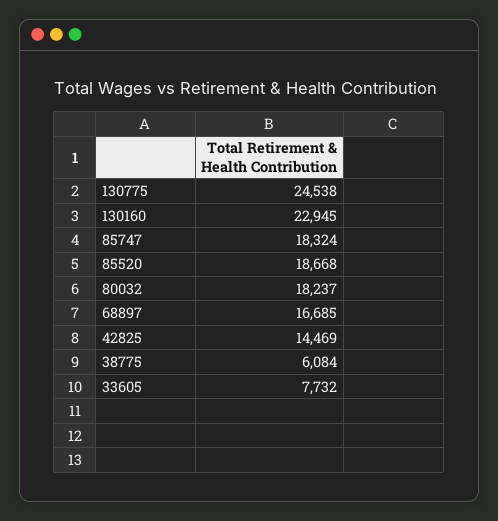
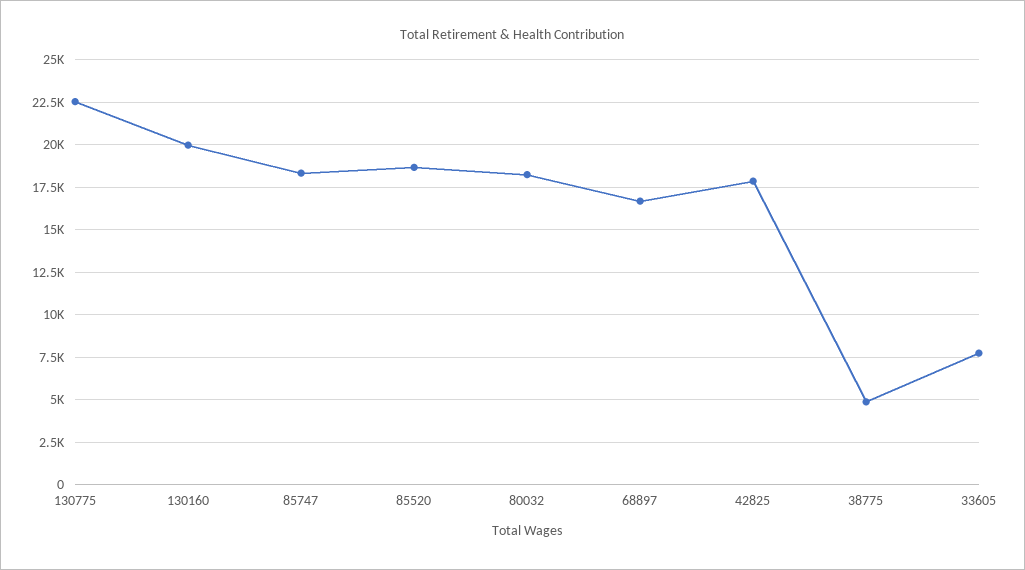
  {
-   "130775": 24538,
+   "130775": 22500,
-   "130160": 22945,
+   "130160": 20000,
    "85747": 18324,
    "85520": 18668,
    "80032": 18237,
    "68897": 16685,
-   "42825": 14469,
+   "42825": 18000,
-   "38775": 6084,
+   "38775": 5000,
    "33605": 7732
  }

